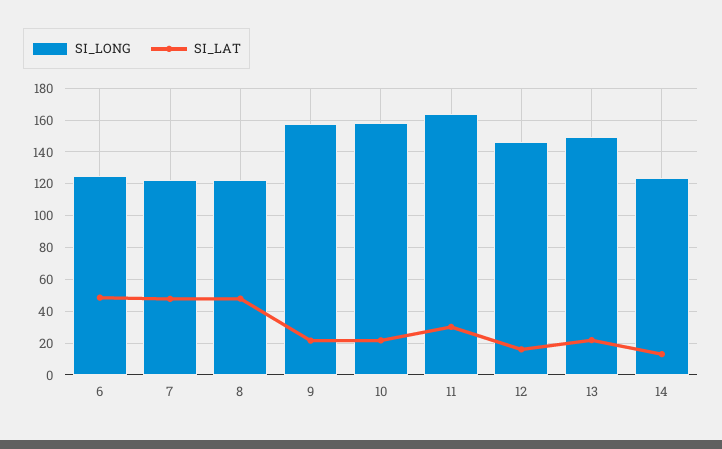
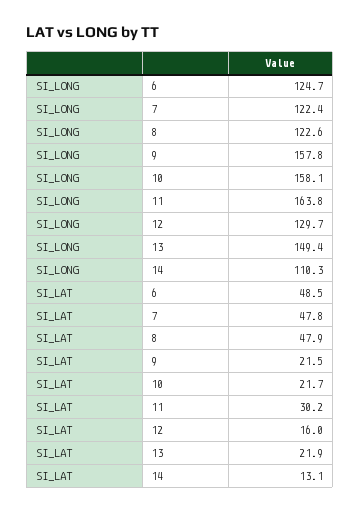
  {
    "SI_LONG": {
      "6": 124.7,
      "7": 122.4,
      "8": 122.6,
      "9": 157.8,
      "10": 158.1,
      "11": 163.8,
-     "12": 145,
+     "12": 129.7,
      "13": 149.4,
-     "14": 125
+     "14": 110.3
    },
    "SI_LAT": {
      "6": 48.5,
      "7": 47.8,
      "8": 47.9,
      "9": 21.5,
      "10": 21.7,
      "11": 30.2,
      "12": 16,
      "13": 21.9,
      "14": 13.1
    }
  }

